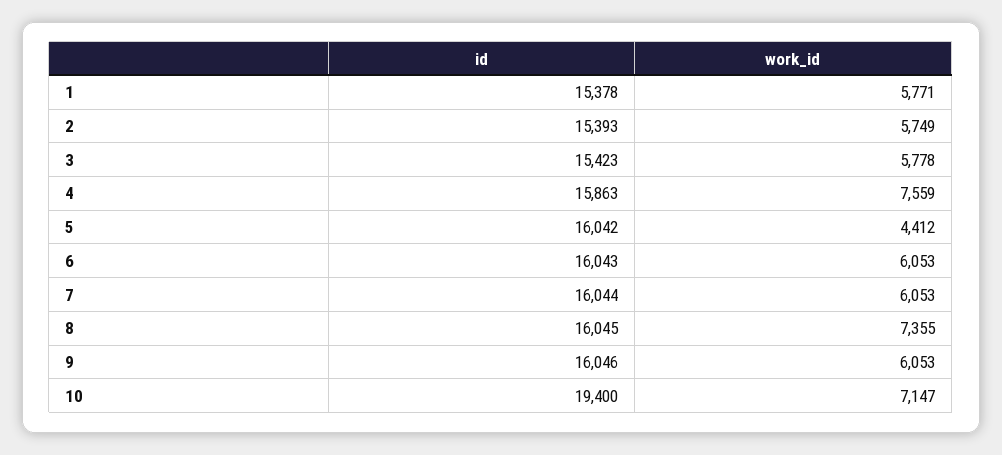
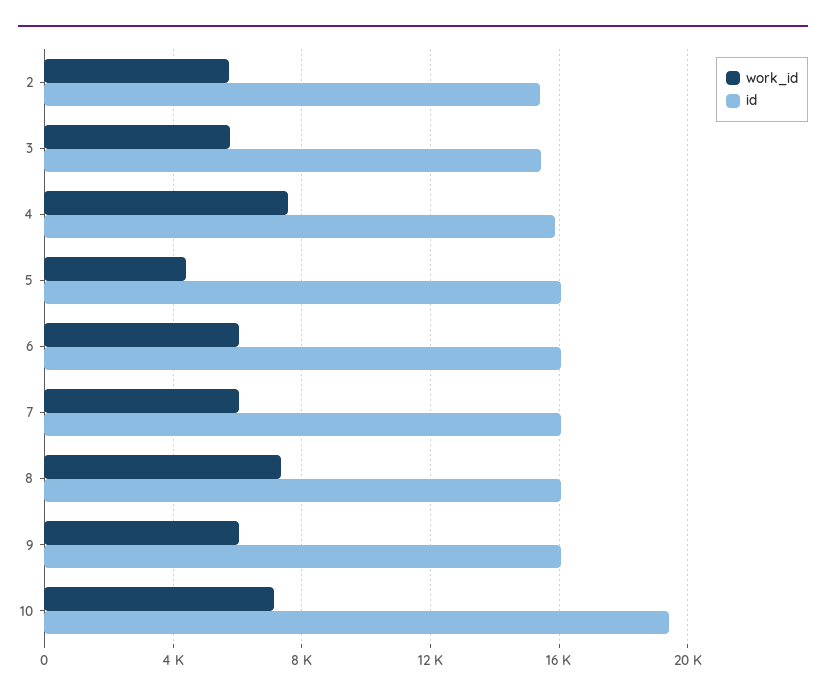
  {
    "id": {
-     "1": 15378,
      "2": 15393,
      "3": 15423,
      "4": 15863,
      "5": 16042,
      "6": 16043,
      "7": 16044,
      "8": 16045,
      "9": 16046,
      "10": 19400
    },
    "work_id": {
-     "1": 5771,
      "2": 5749,
      "3": 5778,
      "4": 7559,
      "5": 4412,
      "6": 6053,
      "7": 6053,
      "8": 7355,
      "9": 6053,
      "10": 7147
    }
  }

